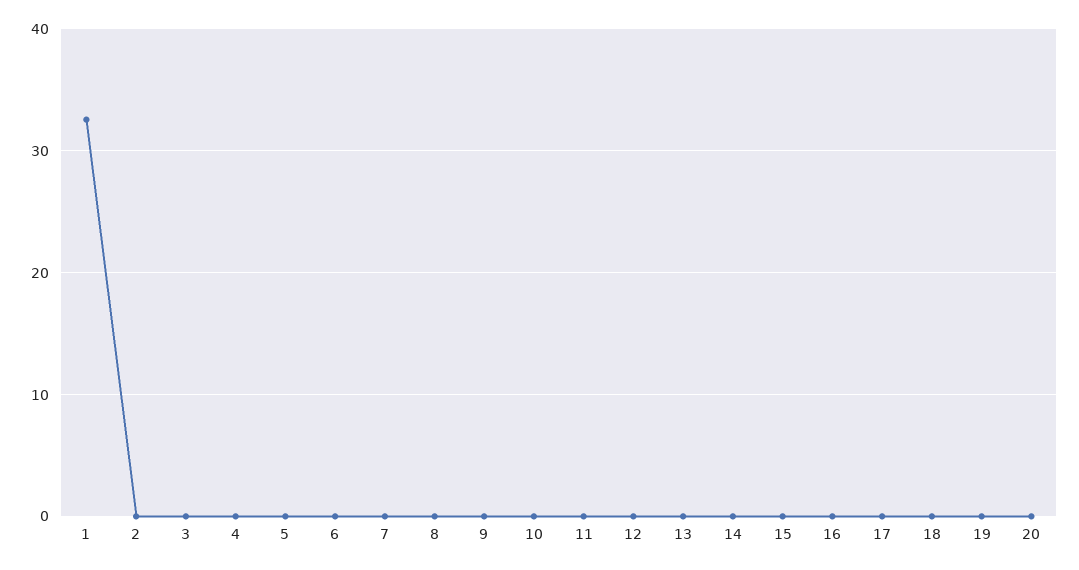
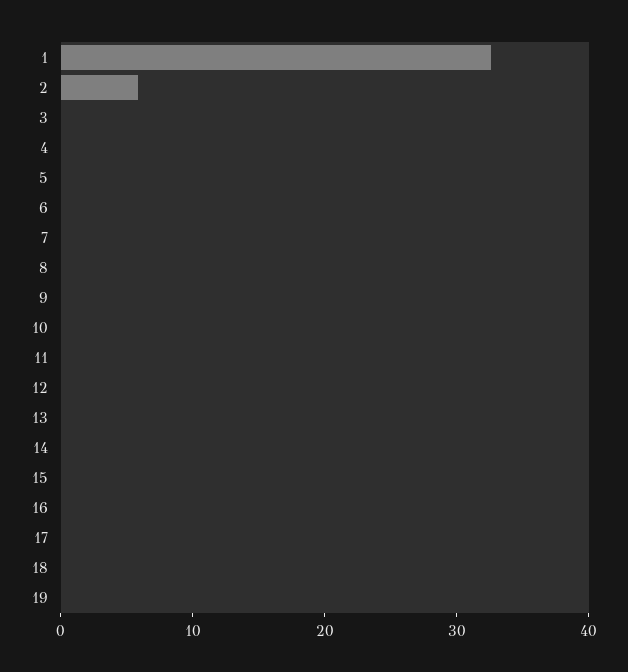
  {
    "1": 33,
-   "2": 0,
+   "2": 6,
    "3": 0,
    "4": 0,
    "5": 0,
    "6": 0,
    "7": 0,
    "8": 0,
    "9": 0,
    "10": 0,
    "11": 0,
    "12": 0,
    "13": 0,
    "14": 0,
    "15": 0,
    "16": 0,
    "17": 0,
    "18": 0,
-   "19": 0,
+   "19": 0
-   "20": 0
  }

